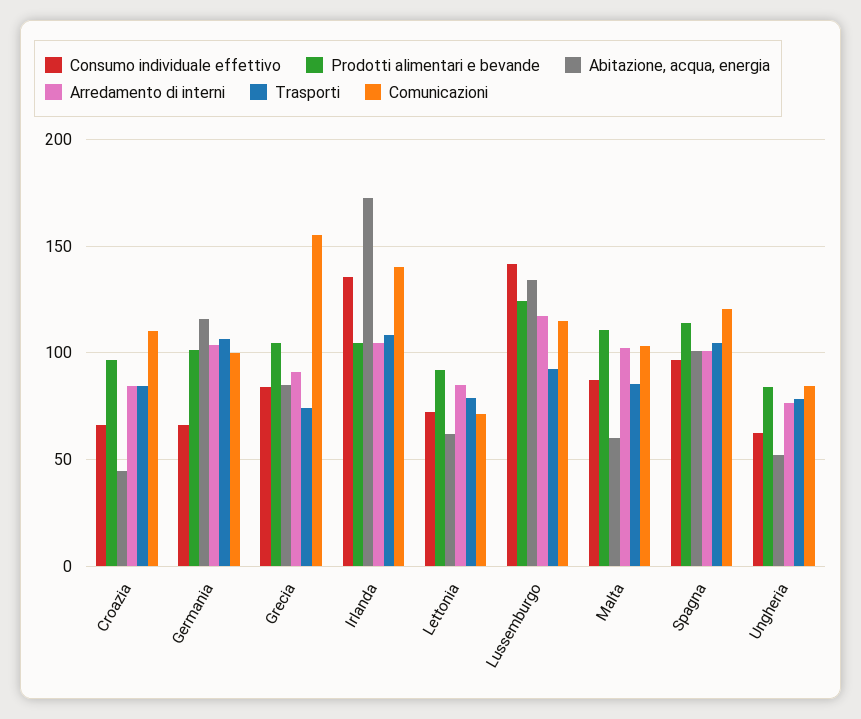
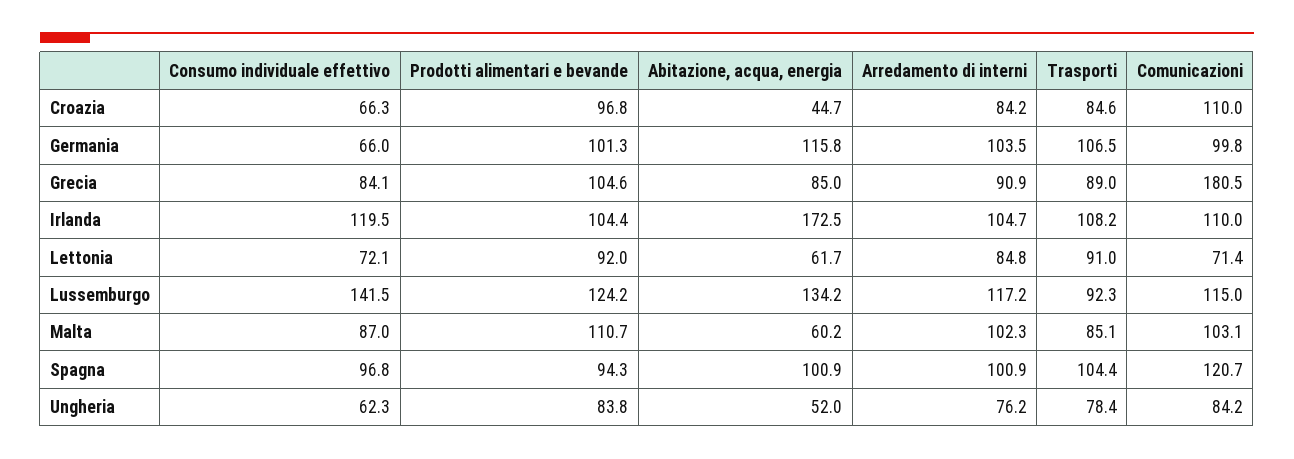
  {
    "Consumo individuale effettivo": {
      "Croazia": 66.3,
      "Germania": 66,
      "Grecia": 84.1,
-     "Irlanda": 135,
+     "Irlanda": 119.5,
      "Lettonia": 72.1,
      "Lussemburgo": 141.5,
      "Malta": 87,
      "Spagna": 96.8,
      "Ungheria": 62.3
    },
    "Prodotti alimentari e bevande": {
      "Croazia": 96.8,
      "Germania": 101.3,
      "Grecia": 104.6,
      "Irlanda": 104.4,
      "Lettonia": 92,
      "Lussemburgo": 124.2,
      "Malta": 110.7,
-     "Spagna": 115,
+     "Spagna": 94.3,
      "Ungheria": 83.8
    },
    "Abitazione, acqua, energia": {
      "Croazia": 44.7,
      "Germania": 115.8,
      "Grecia": 85,
      "Irlanda": 172.5,
      "Lettonia": 61.7,
      "Lussemburgo": 134.2,
      "Malta": 60.2,
      "Spagna": 100.9,
      "Ungheria": 52
    },
    "Arredamento di interni": {
      "Croazia": 84.2,
      "Germania": 103.5,
      "Grecia": 90.9,
      "Irlanda": 104.7,
      "Lettonia": 84.8,
      "Lussemburgo": 117.2,
      "Malta": 102.3,
      "Spagna": 100.9,
      "Ungheria": 76.2
    },
    "Trasporti": {
      "Croazia": 84.6,
      "Germania": 106.5,
-     "Grecia": 75,
+     "Grecia": 89,
      "Irlanda": 108.2,
-     "Lettonia": 80,
+     "Lettonia": 91,
      "Lussemburgo": 92.3,
      "Malta": 85.1,
      "Spagna": 104.4,
      "Ungheria": 78.4
    },
    "Comunicazioni": {
      "Croazia": 110,
      "Germania": 99.8,
-     "Grecia": 155,
+     "Grecia": 180.5,
-     "Irlanda": 140,
+     "Irlanda": 110,
      "Lettonia": 71.4,
      "Lussemburgo": 115,
      "Malta": 103.1,
      "Spagna": 120.7,
      "Ungheria": 84.2
    }
  }

